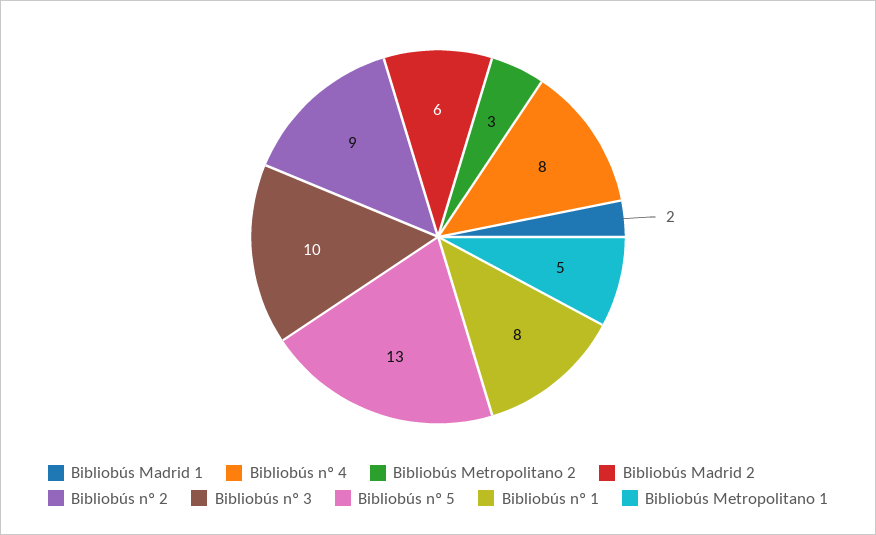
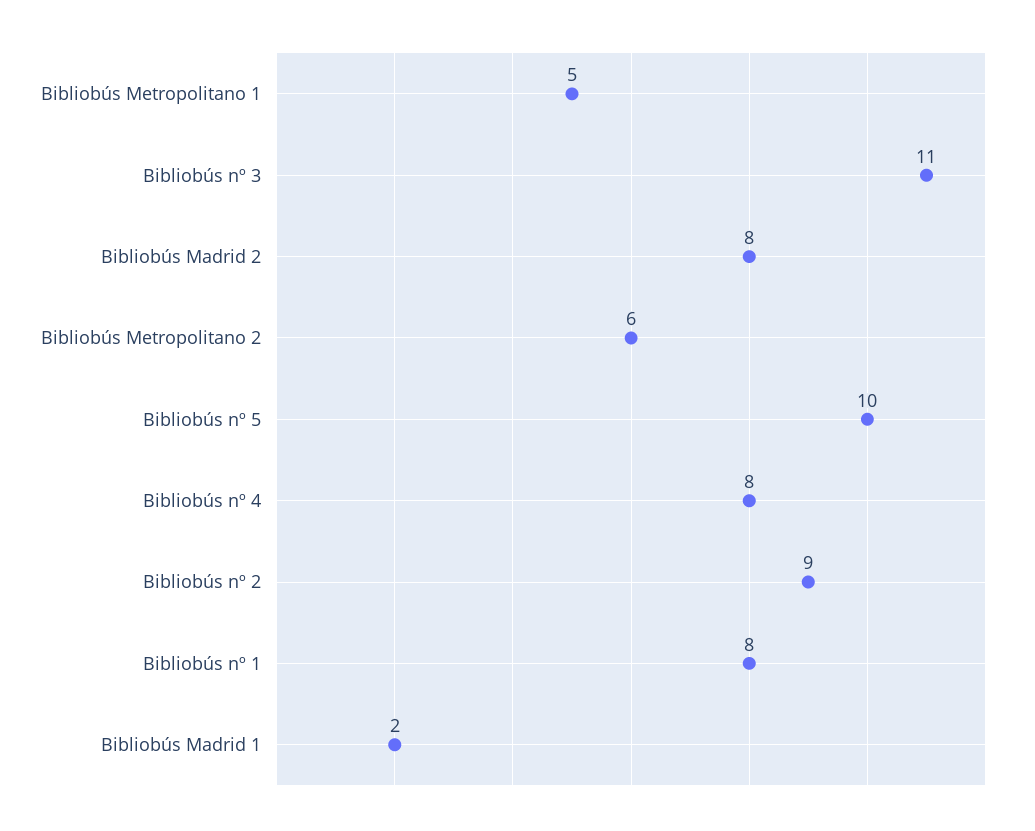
  {
    "Bibliobús Madrid 1": 2,
    "Bibliobús nº 4": 8,
-   "Bibliobús Metropolitano 2": 3,
+   "Bibliobús Metropolitano 2": 6,
-   "Bibliobús Madrid 2": 6,
+   "Bibliobús Madrid 2": 8,
    "Bibliobús nº 2": 9,
-   "Bibliobús nº 3": 10,
+   "Bibliobús nº 3": 11,
-   "Bibliobús nº 5": 13,
+   "Bibliobús nº 5": 10,
    "Bibliobús nº 1": 8,
    "Bibliobús Metropolitano 1": 5
  }

